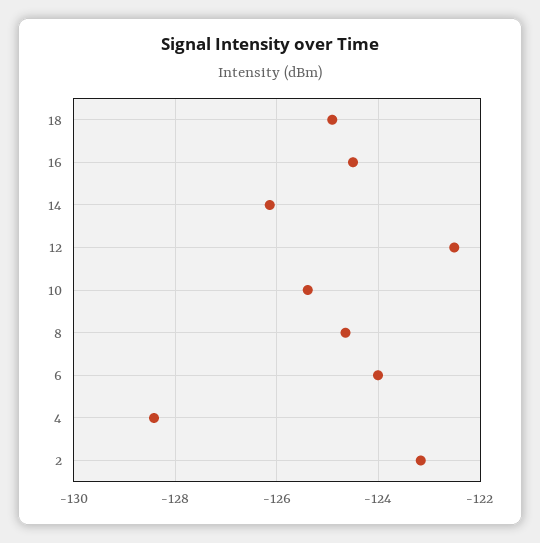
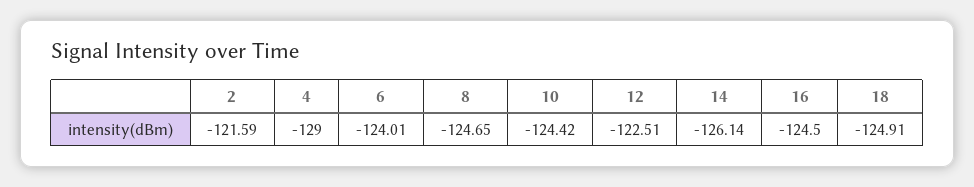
  {
    "18": -124.91,
    "16": -124.5,
    "14": -126.14,
    "12": -122.51,
-   "10": -125.4,
+   "10": -124.42,
    "8": -124.65,
    "6": -124.01,
-   "4": -128.4,
+   "4": -129,
-   "2": -123.2
+   "2": -121.59
  }

